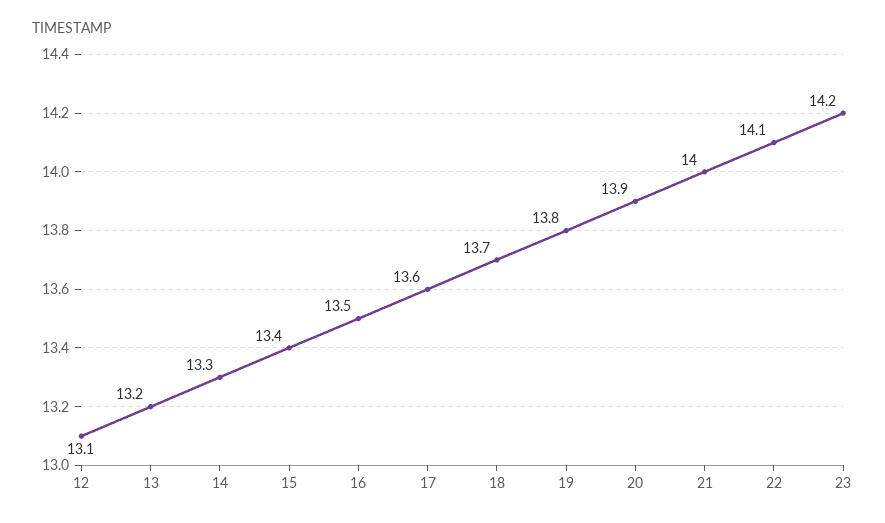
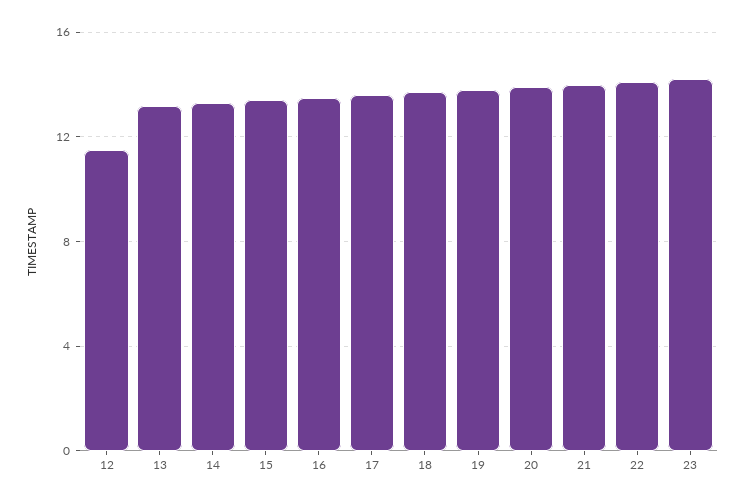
  {
-   "12": 13.1,
+   "12": 11.5,
    "13": 13.2,
    "14": 13.3,
    "15": 13.4,
    "16": 13.5,
    "17": 13.6,
    "18": 13.7,
    "19": 13.8,
    "20": 13.9,
    "21": 14,
    "22": 14.1,
    "23": 14.2
  }

